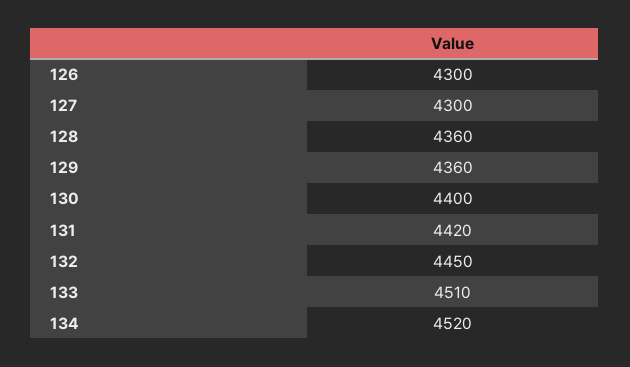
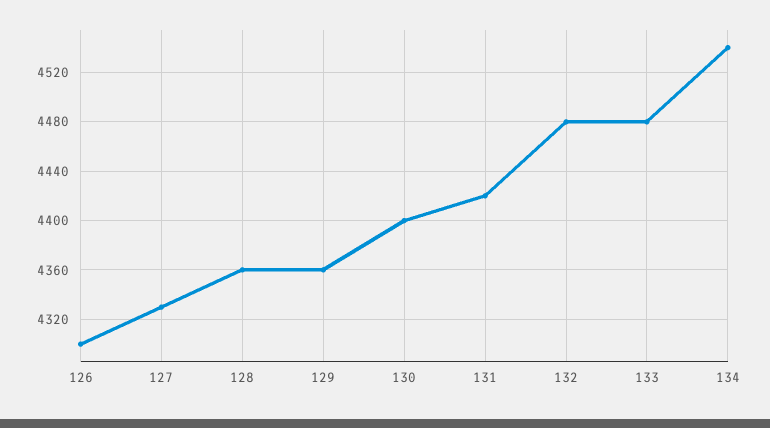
  {
    "126": 4300,
-   "127": 4300,
+   "127": 4330,
    "128": 4360,
    "129": 4360,
    "130": 4400,
    "131": 4420,
-   "132": 4450,
+   "132": 4480,
-   "133": 4510,
+   "133": 4480,
-   "134": 4520
+   "134": 4540
  }

